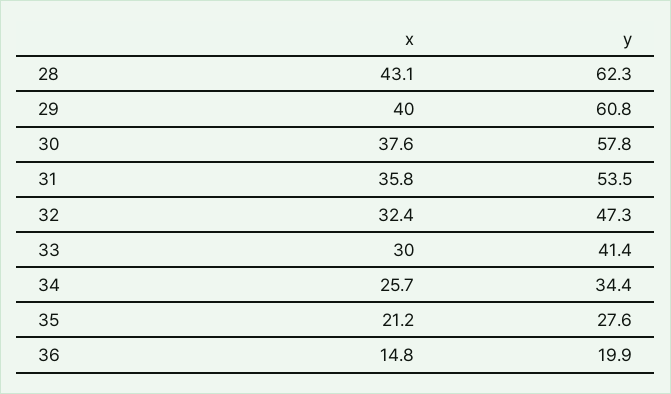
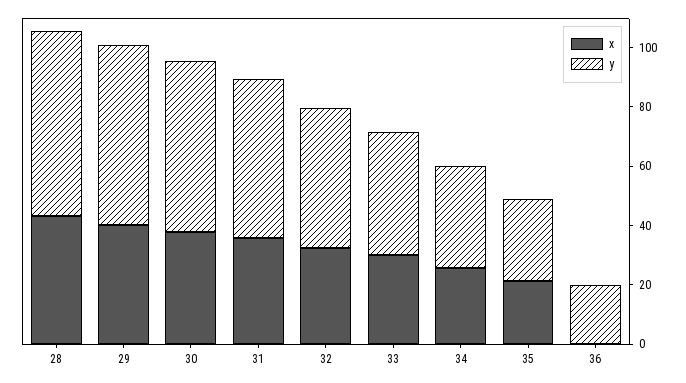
  {
    "x": {
      "28": 43.1,
      "29": 40,
      "30": 37.6,
      "31": 35.8,
      "32": 32.4,
      "33": 30,
      "34": 25.7,
      "35": 21.2,
-     "36": 14.8
+     "36": 0
    },
    "y": {
      "28": 62.3,
      "29": 60.8,
      "30": 57.8,
      "31": 53.5,
      "32": 47.3,
      "33": 41.4,
      "34": 34.4,
      "35": 27.6,
      "36": 19.9
    }
  }

